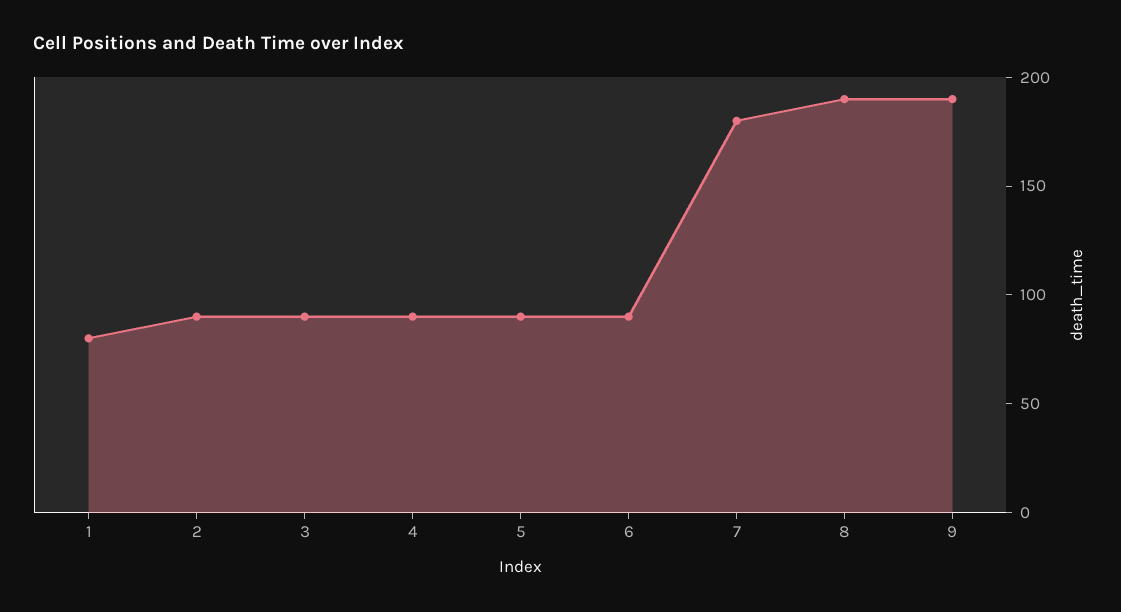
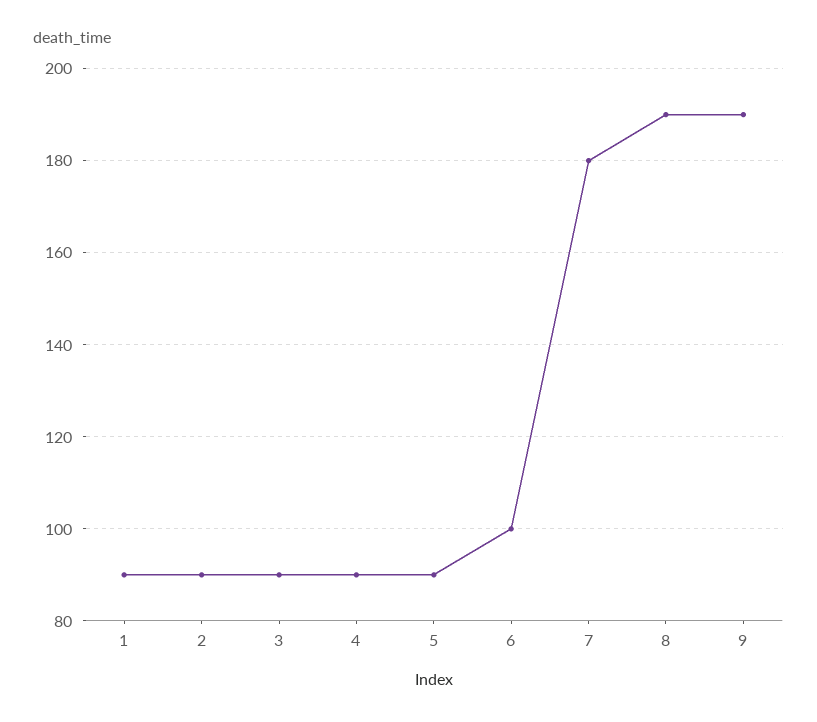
  {
-   "1": 80,
+   "1": 90,
    "2": 90,
    "3": 90,
    "4": 90,
    "5": 90,
-   "6": 90,
+   "6": 100,
    "7": 180,
    "8": 190,
    "9": 190
  }

